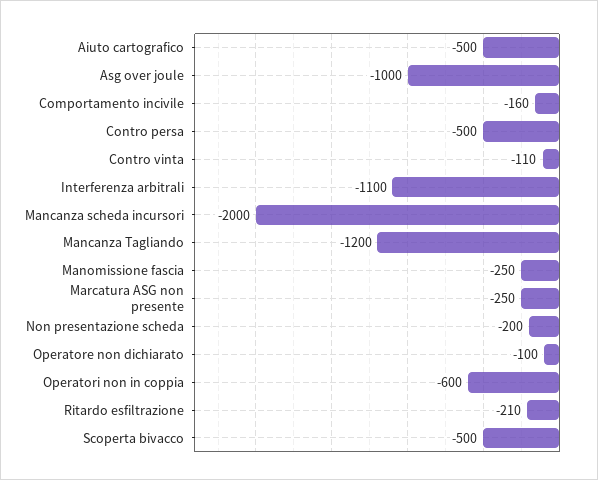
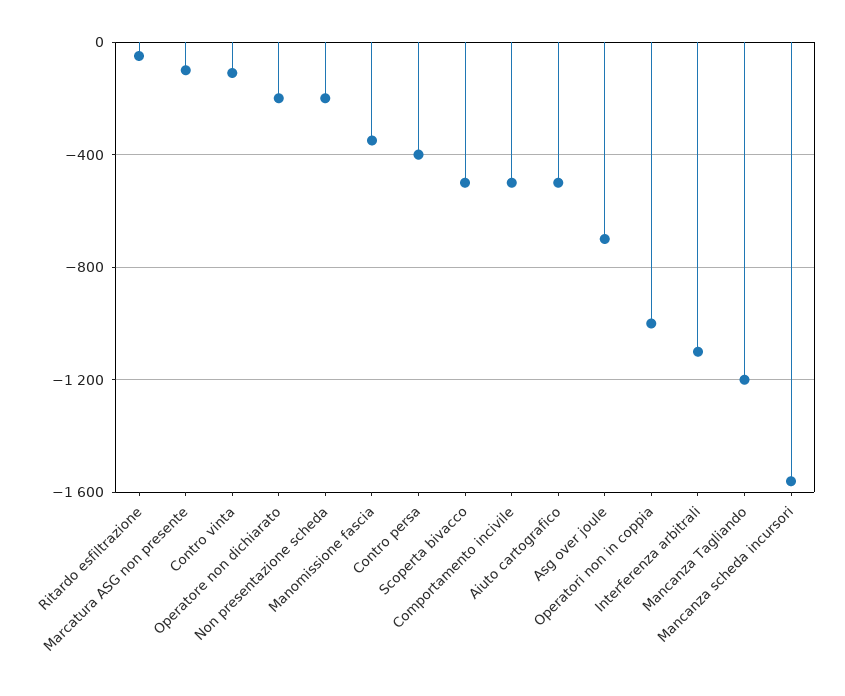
  {
    "Aiuto cartografico": -500,
-   "Asg over joule": -1000,
+   "Asg over joule": -700,
-   "Comportamento incivile": -160,
+   "Comportamento incivile": -500,
-   "Contro persa": -500,
+   "Contro persa": -400,
    "Contro vinta": -110,
    "Interferenza arbitrali": -1100,
-   "Mancanza scheda incursori": -2000,
+   "Mancanza scheda incursori": -1550,
    "Mancanza Tagliando": -1200,
-   "Manomissione fascia": -250,
+   "Manomissione fascia": -350,
-   "Marcatura ASG non presente": -250,
+   "Marcatura ASG non presente": -100,
    "Non presentazione scheda": -200,
-   "Operatore non dichiarato": -100,
+   "Operatore non dichiarato": -200,
-   "Operatori non in coppia": -600,
+   "Operatori non in coppia": -1000,
-   "Ritardo esfiltrazione": -210,
+   "Ritardo esfiltrazione": -50,
    "Scoperta bivacco": -500
  }

